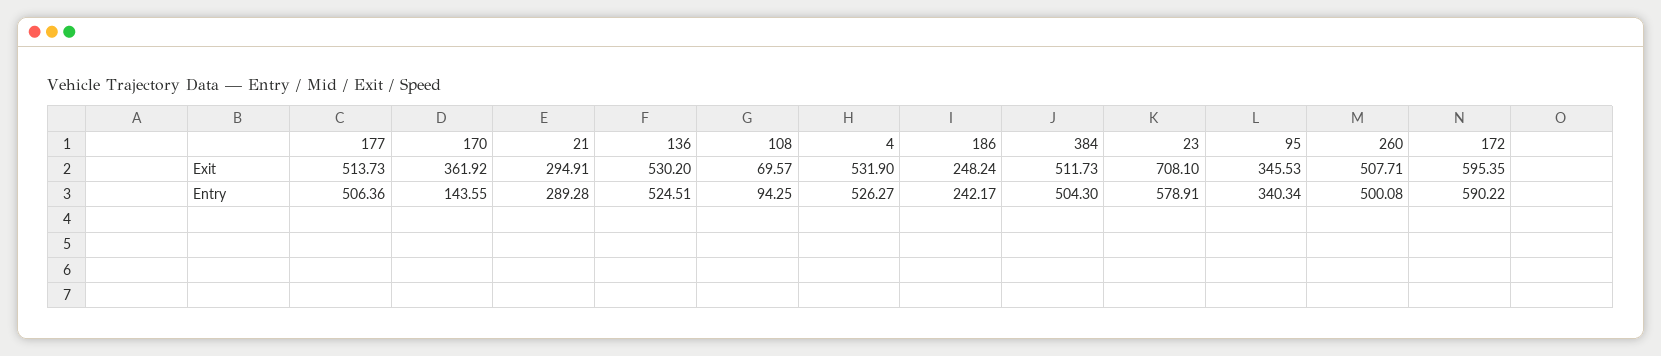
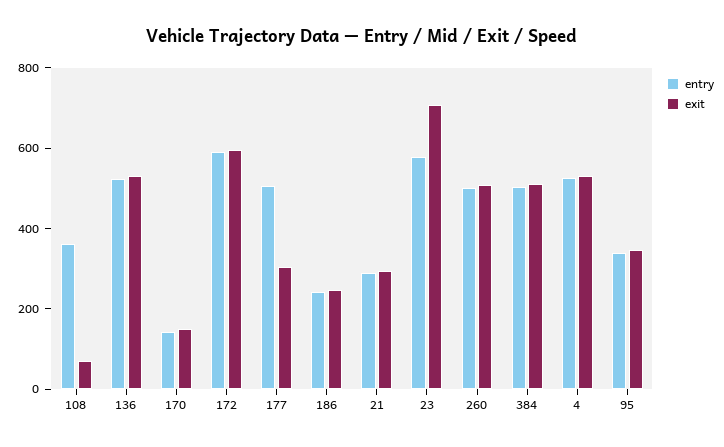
  {
    "Exit": {
-     "177": 513.73,
+     "177": 300,
-     "170": 361.92,
+     "170": 150,
      "21": 294.91,
      "136": 530.2,
      "108": 69.57,
      "4": 531.9,
      "186": 248.24,
      "384": 511.73,
      "23": 708.1,
      "95": 345.53,
      "260": 507.71,
      "172": 595.35
    },
    "Entry": {
      "177": 506.36,
      "170": 143.55,
      "21": 289.28,
      "136": 524.51,
-     "108": 94.25,
+     "108": 350,
      "4": 526.27,
      "186": 242.17,
      "384": 504.3,
      "23": 578.91,
      "95": 340.34,
      "260": 500.08,
      "172": 590.22
    }
  }

